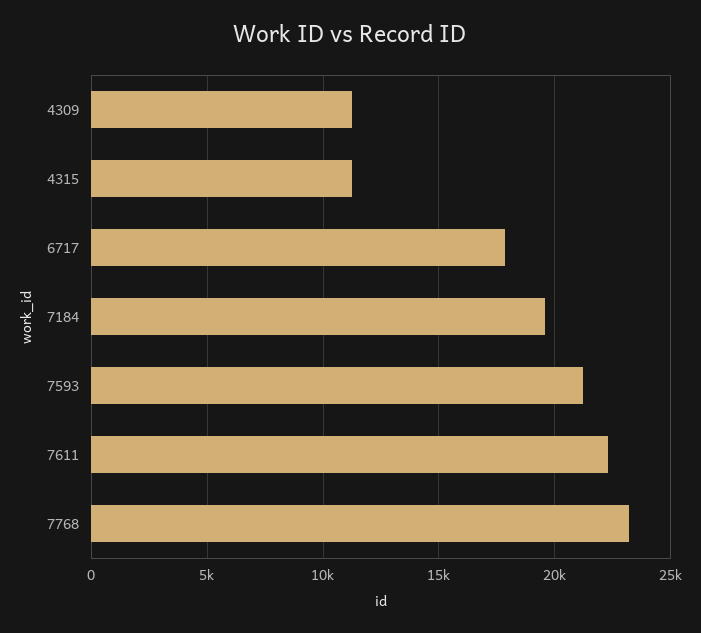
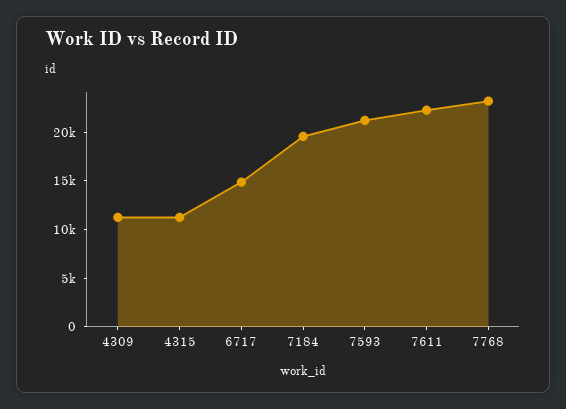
  {
    "4309": 11000,
    "4315": 11500,
-   "6717": 18000,
+   "6717": 15000,
    "7184": 19500,
    "7593": 21000,
    "7611": 22500,
    "7768": 23000
  }

